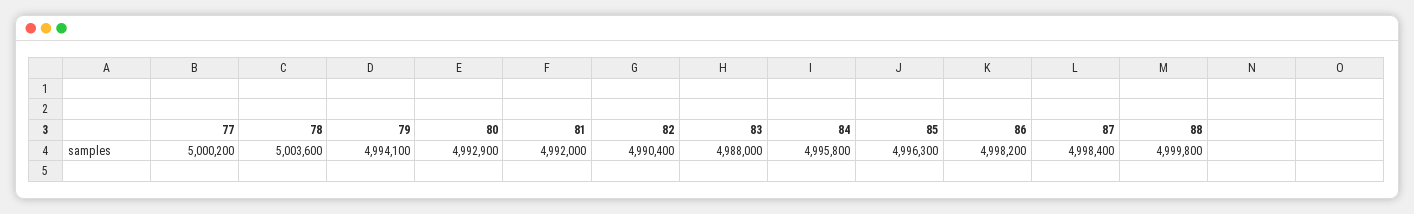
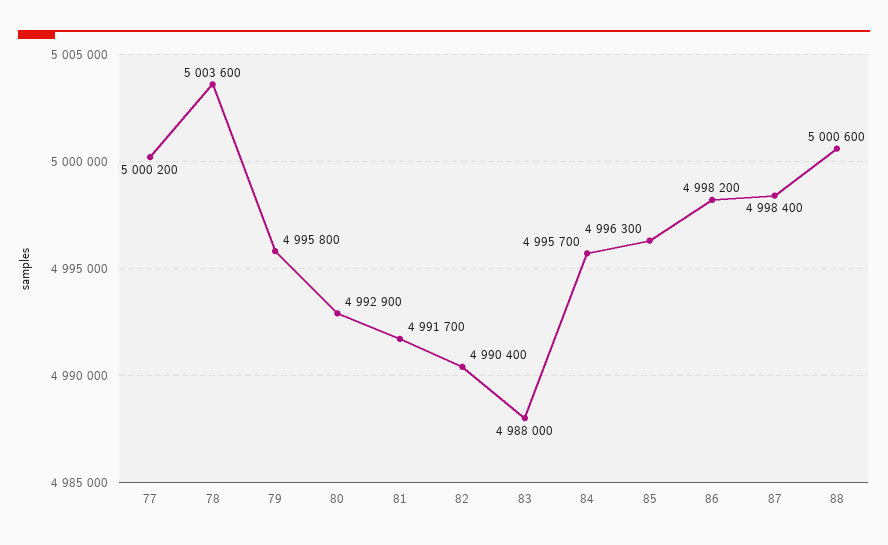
  {
    "77": 5000200,
    "78": 5003600,
-   "79": 4994100,
+   "79": 4995800,
    "80": 4992900,
-   "81": 4992000,
+   "81": 4991700,
    "82": 4990400,
    "83": 4988000,
-   "84": 4995800,
+   "84": 4995700,
    "85": 4996300,
    "86": 4998200,
    "87": 4998400,
-   "88": 4999800
+   "88": 5000600
  }

